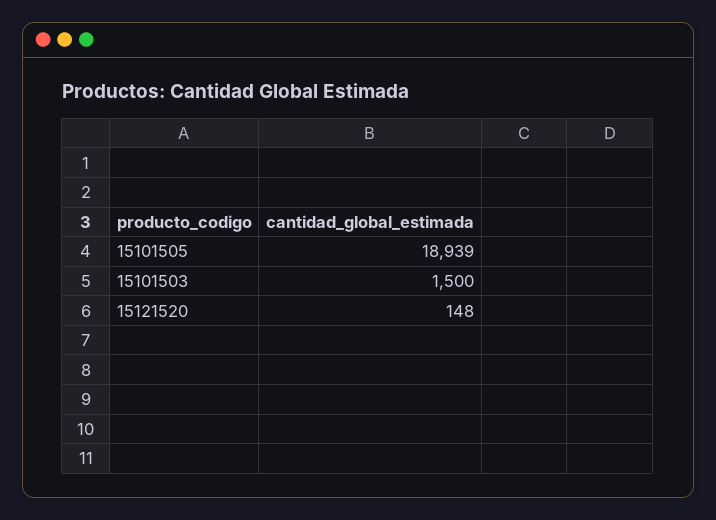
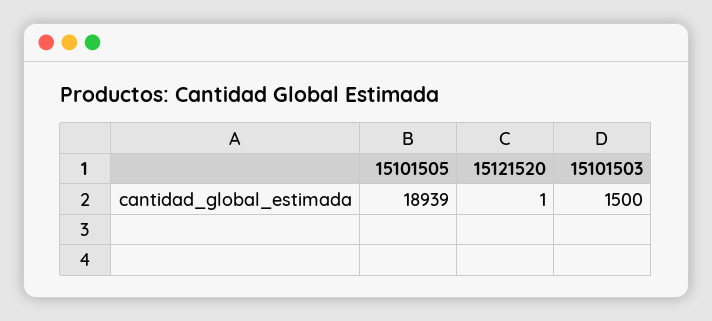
  {
    "15101505": 18939,
    "15101503": 1500,
-   "15121520": 148
+   "15121520": 1
  }

